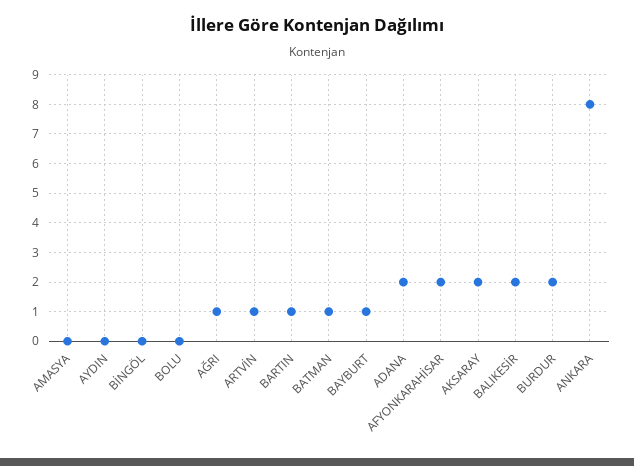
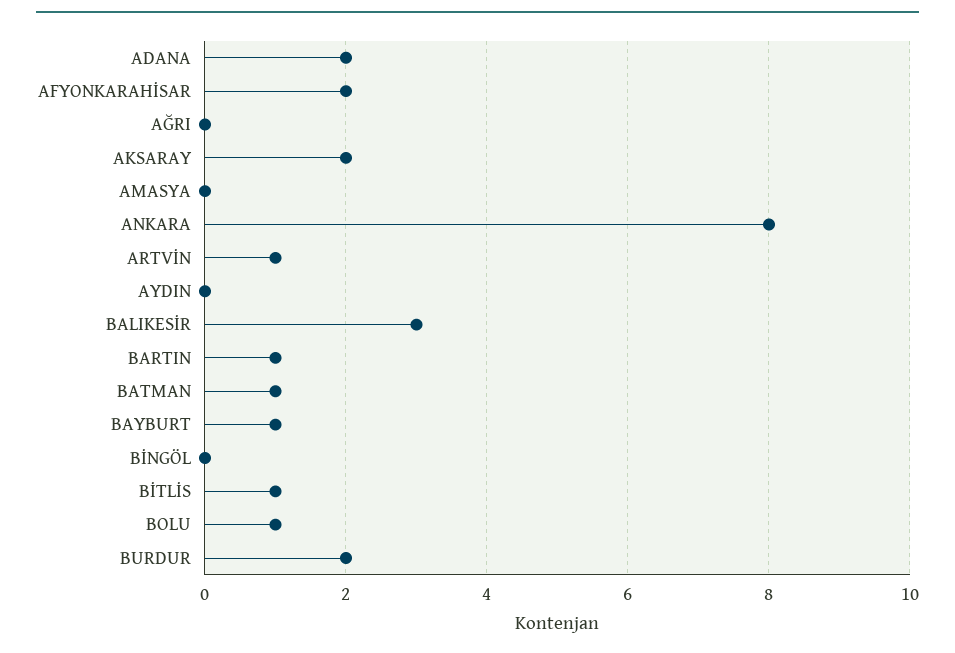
  {
    "AMASYA": 0,
    "AYDIN": 0,
    "BİNGÖL": 0,
-   "BOLU": 0,
+   "BOLU": 1,
-   "AĞRI": 1,
+   "AĞRI": 0,
    "ARTVİN": 1,
    "BARTIN": 1,
    "BATMAN": 1,
    "BAYBURT": 1,
    "ADANA": 2,
    "AFYONKARAHİSAR": 2,
    "AKSARAY": 2,
-   "BALIKESİR": 2,
+   "BALIKESİR": 3,
    "BURDUR": 2,
-   "ANKARA": 8
+   "ANKARA": 8,
+   "BİTLİS": 1
  }

